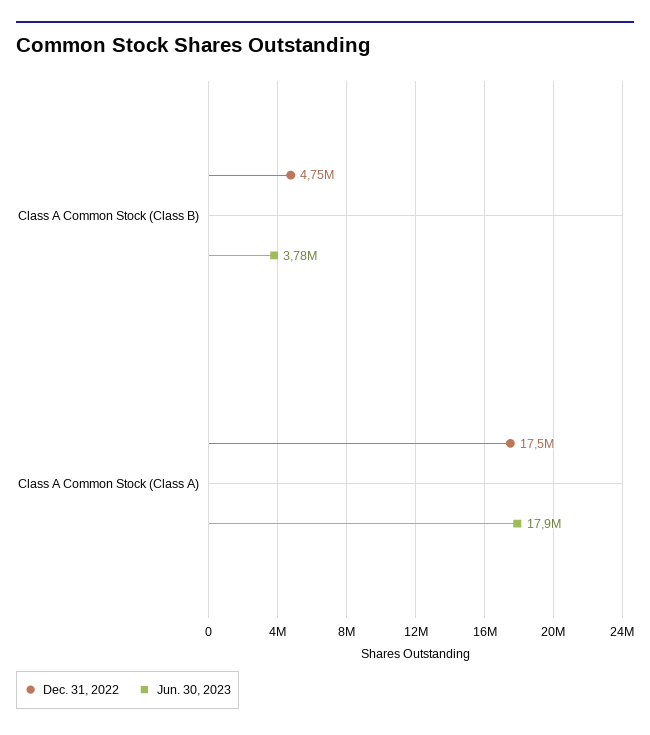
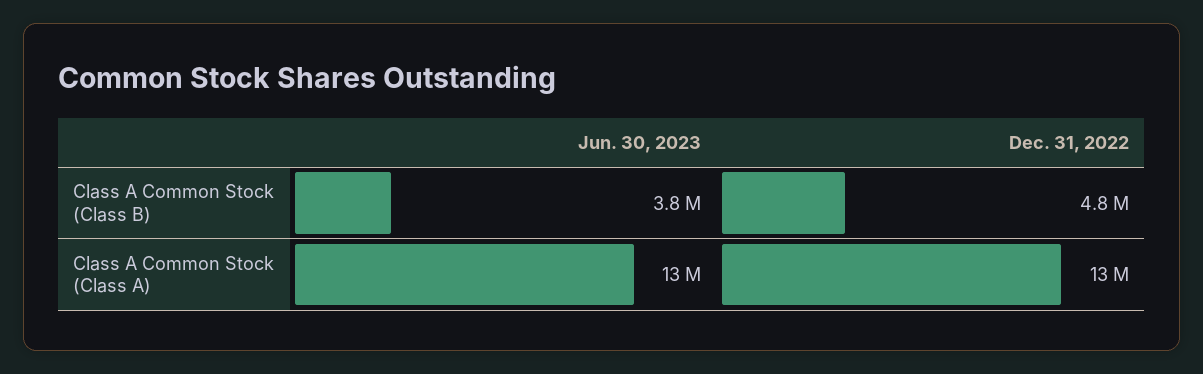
  {
    "Dec. 31, 2022": {
      "Class A Common Stock (Class B)": 4750000,
-     "Class A Common Stock (Class A)": 17500000
+     "Class A Common Stock (Class A)": 13000000
    },
    "Jun. 30, 2023": {
      "Class A Common Stock (Class B)": 3780000,
-     "Class A Common Stock (Class A)": 17900000
+     "Class A Common Stock (Class A)": 13000000
    }
  }

